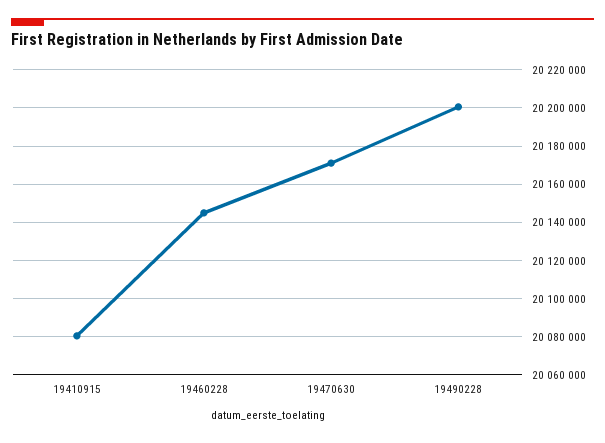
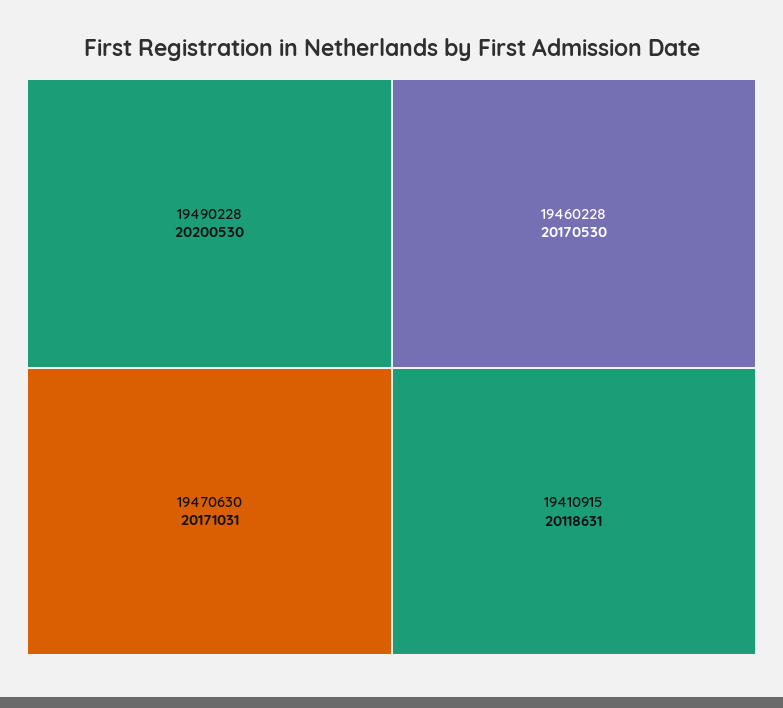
  {
-   "19410915": 20080000,
+   "19410915": 20118631,
-   "19460228": 20145000,
+   "19460228": 20170530,
    "19470630": 20171031,
    "19490228": 20200530
  }

